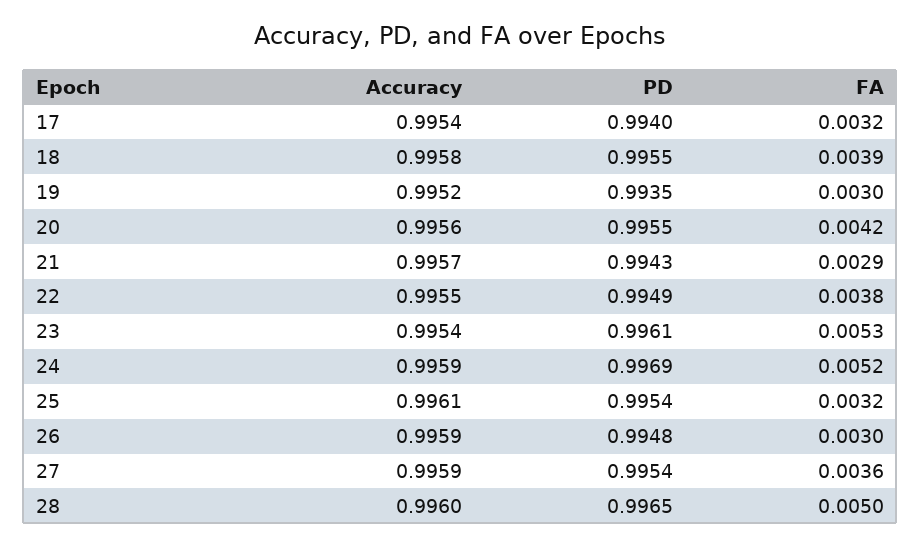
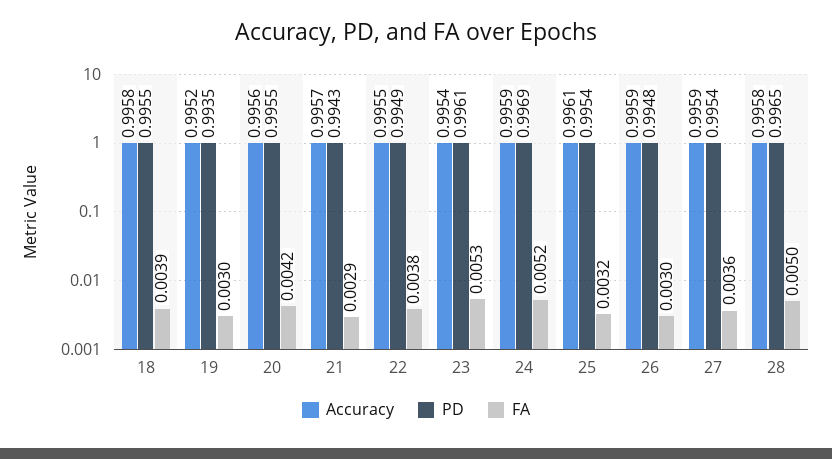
  {
    "Accuracy": {
-     "17": 0.9954,
      "18": 0.9958,
      "19": 0.9952,
      "20": 0.9956,
      "21": 0.9957,
      "22": 0.9955,
      "23": 0.9954,
      "24": 0.9959,
      "25": 0.9961,
      "26": 0.9959,
      "27": 0.9959,
-     "28": 0.996
+     "28": 0.9958
    },
    "PD": {
-     "17": 0.994,
      "18": 0.9955,
      "19": 0.9935,
      "20": 0.9955,
      "21": 0.9943,
      "22": 0.9949,
      "23": 0.9961,
      "24": 0.9969,
      "25": 0.9954,
      "26": 0.9948,
      "27": 0.9954,
      "28": 0.9965
    },
    "FA": {
-     "17": 0.0032,
      "18": 0.0039,
      "19": 0.003,
      "20": 0.0042,
      "21": 0.0029,
      "22": 0.0038,
      "23": 0.0053,
      "24": 0.0052,
      "25": 0.0032,
      "26": 0.003,
      "27": 0.0036,
      "28": 0.005
    }
  }

